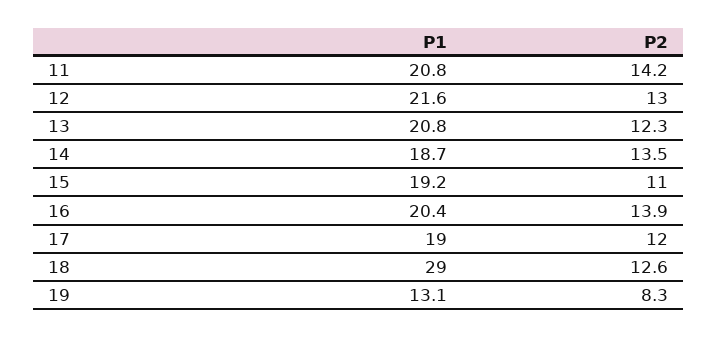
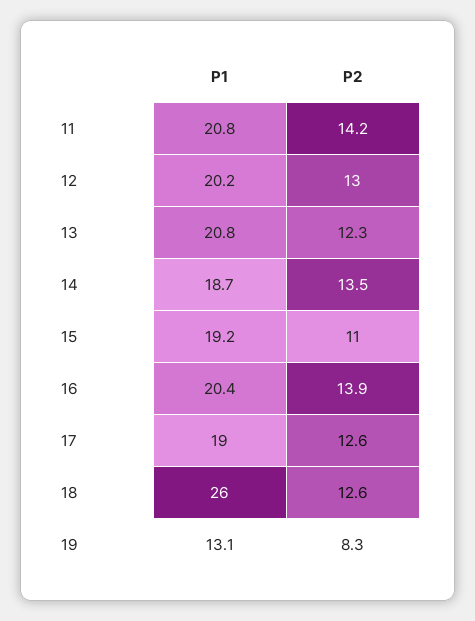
  {
    "P1": {
      "11": 20.8,
-     "12": 21.6,
+     "12": 20.2,
      "13": 20.8,
      "14": 18.7,
      "15": 19.2,
      "16": 20.4,
      "17": 19,
-     "18": 29,
+     "18": 26,
      "19": 13.1
    },
    "P2": {
      "11": 14.2,
      "12": 13,
      "13": 12.3,
      "14": 13.5,
      "15": 11,
      "16": 13.9,
-     "17": 12,
+     "17": 12.6,
      "18": 12.6,
      "19": 8.3
    }
  }

